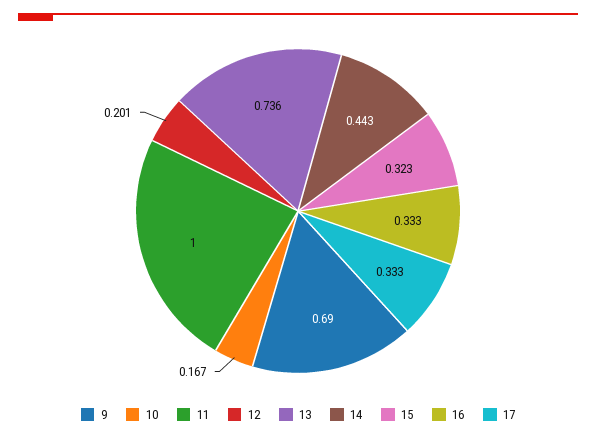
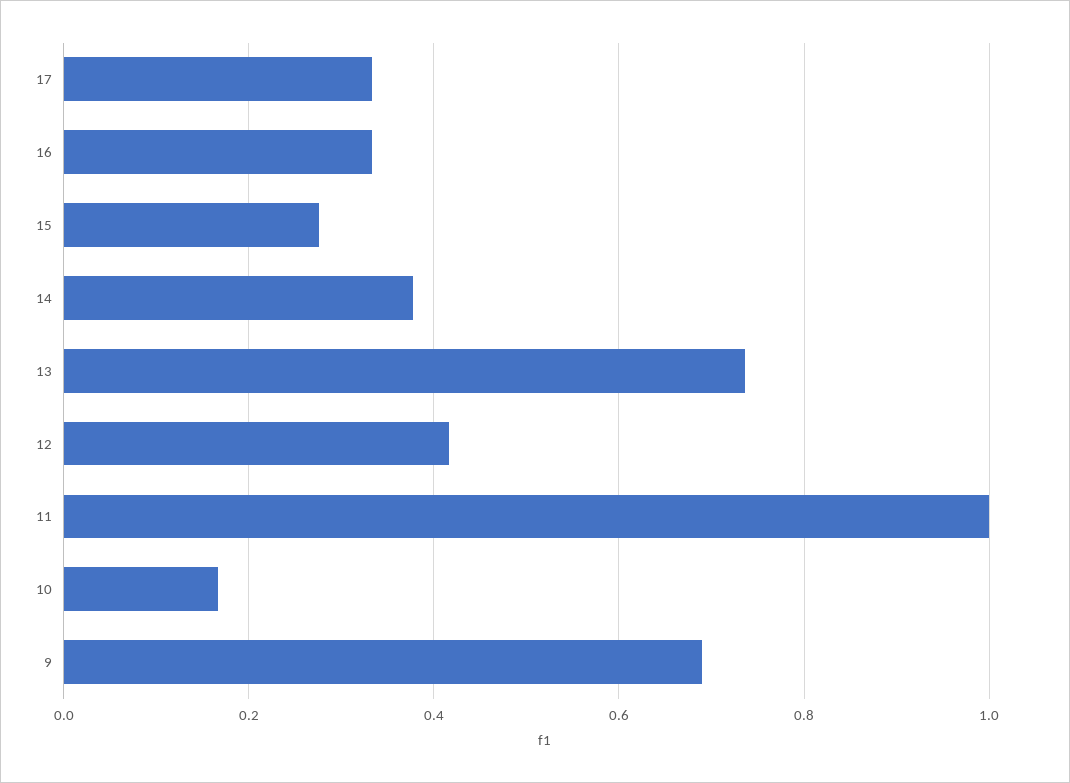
  {
    "9": 0.69,
    "10": 0.167,
    "11": 1,
-   "12": 0.201,
+   "12": 0.42,
    "13": 0.736,
-   "14": 0.443,
+   "14": 0.38,
-   "15": 0.323,
+   "15": 0.28,
    "16": 0.333,
    "17": 0.333
  }

